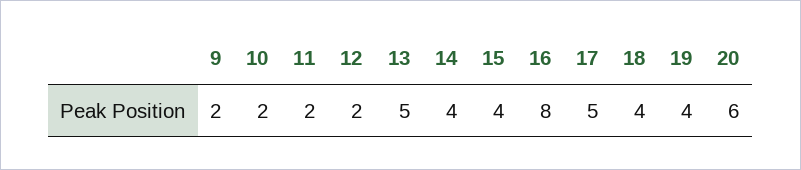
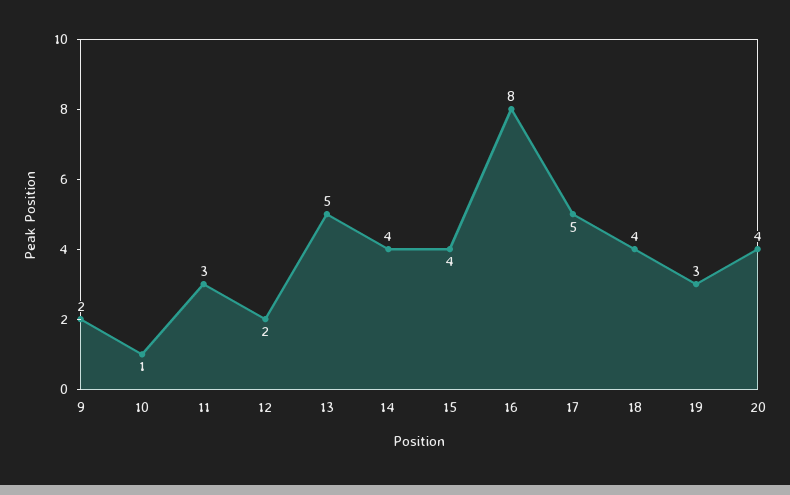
  {
    "9": 2,
-   "10": 2,
+   "10": 1,
-   "11": 2,
+   "11": 3,
    "12": 2,
    "13": 5,
    "14": 4,
    "15": 4,
    "16": 8,
    "17": 5,
    "18": 4,
-   "19": 4,
+   "19": 3,
-   "20": 6
+   "20": 4
  }

